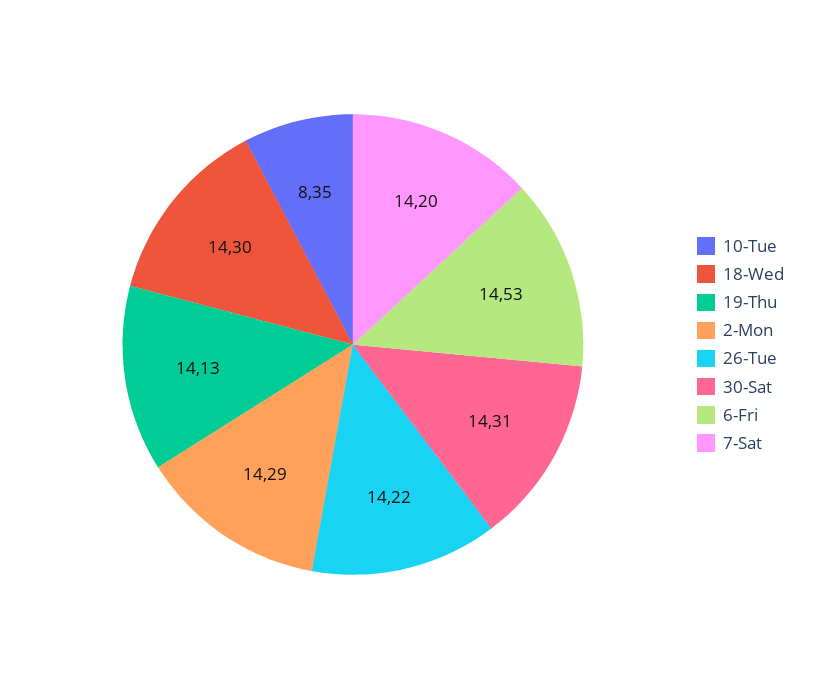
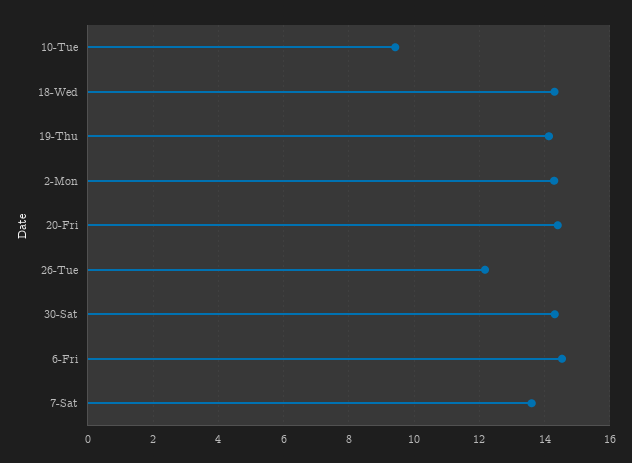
  {
-   "10-Tue": 8.35,
+   "10-Tue": 9.4,
    "18-Wed": 14.3,
    "19-Thu": 14.13,
    "2-Mon": 14.29,
-   "26-Tue": 14.22,
+   "26-Tue": 12.2,
    "30-Sat": 14.31,
    "6-Fri": 14.53,
-   "7-Sat": 14.2
+   "7-Sat": 13.6,
+   "20-Fri": 14.4
  }

